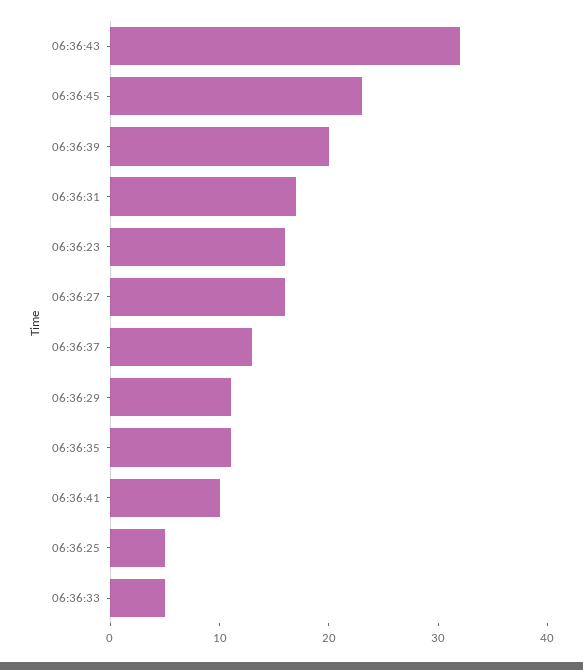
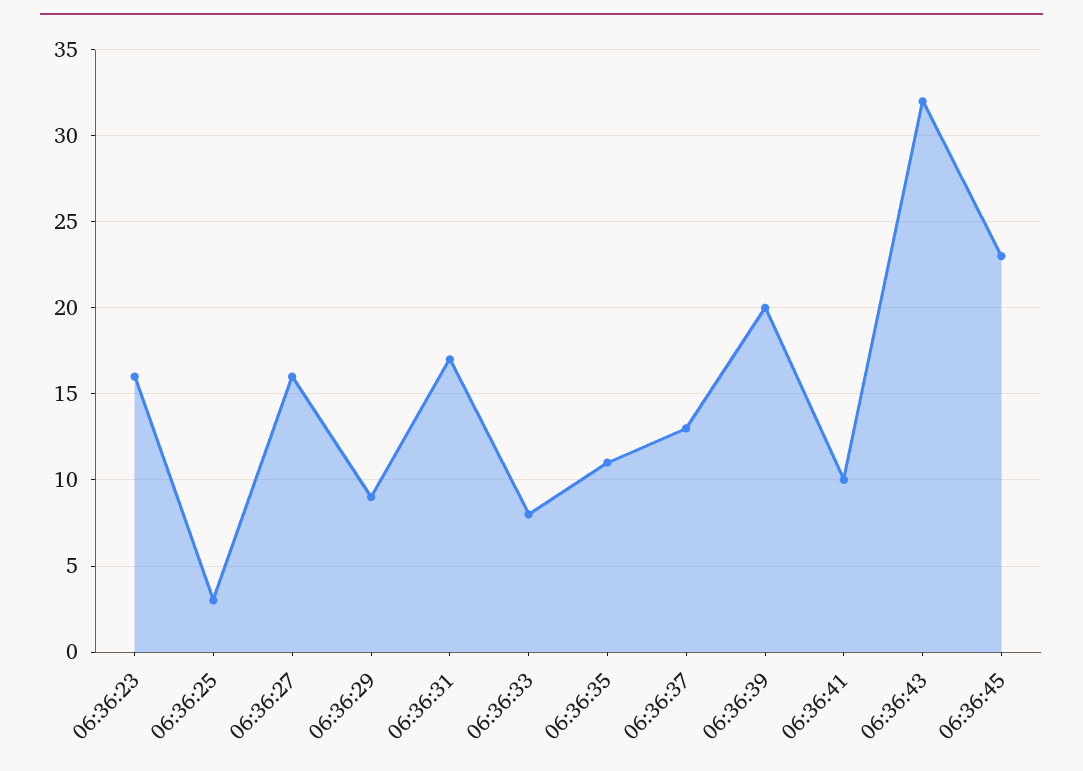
  {
    "06:36:43": 32,
    "06:36:45": 23,
    "06:36:39": 20,
    "06:36:31": 17,
    "06:36:23": 16,
    "06:36:27": 16,
    "06:36:37": 13,
-   "06:36:29": 11,
+   "06:36:29": 9,
    "06:36:35": 11,
    "06:36:41": 10,
-   "06:36:25": 5,
+   "06:36:25": 3,
-   "06:36:33": 5
+   "06:36:33": 8
  }

